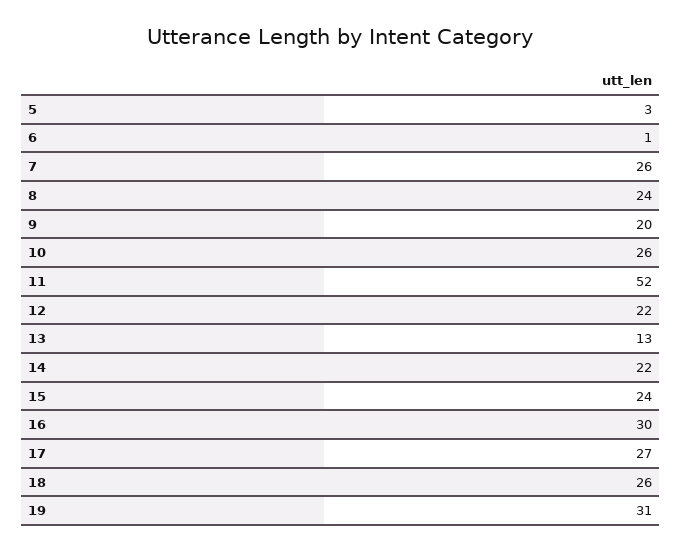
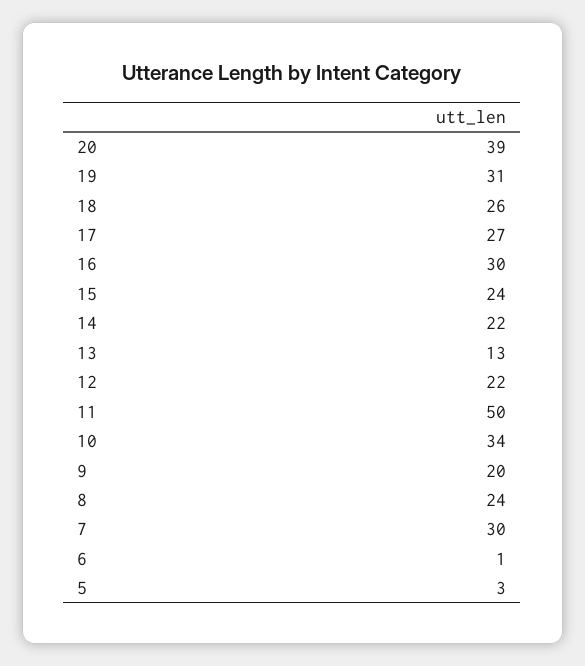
  {
    "5": 3,
    "6": 1,
-   "7": 26,
+   "7": 30,
    "8": 24,
    "9": 20,
-   "10": 26,
+   "10": 34,
-   "11": 52,
+   "11": 50,
    "12": 22,
    "13": 13,
    "14": 22,
    "15": 24,
    "16": 30,
    "17": 27,
    "18": 26,
-   "19": 31
+   "19": 31,
+   "20": 39
  }

